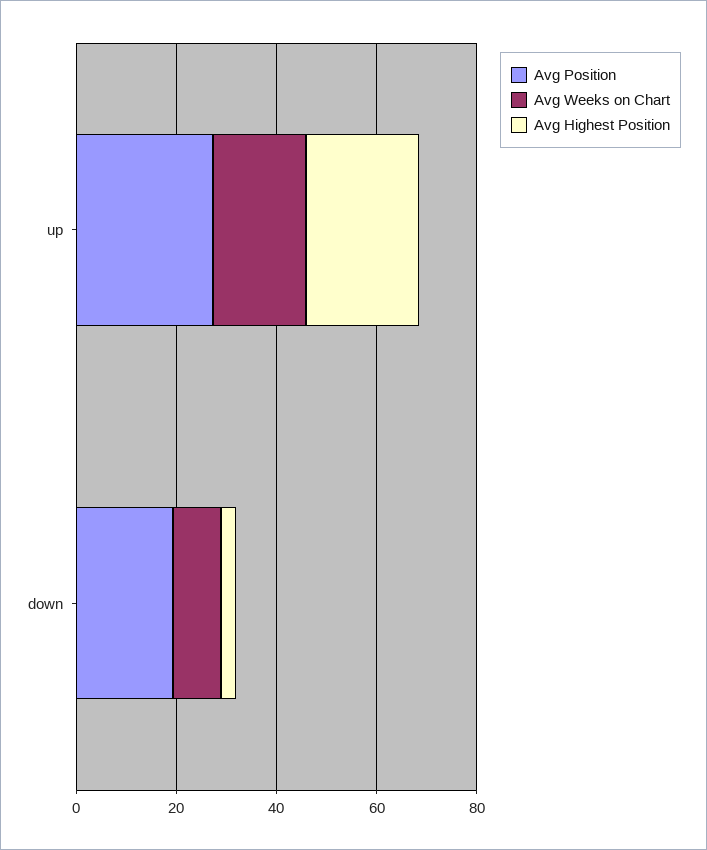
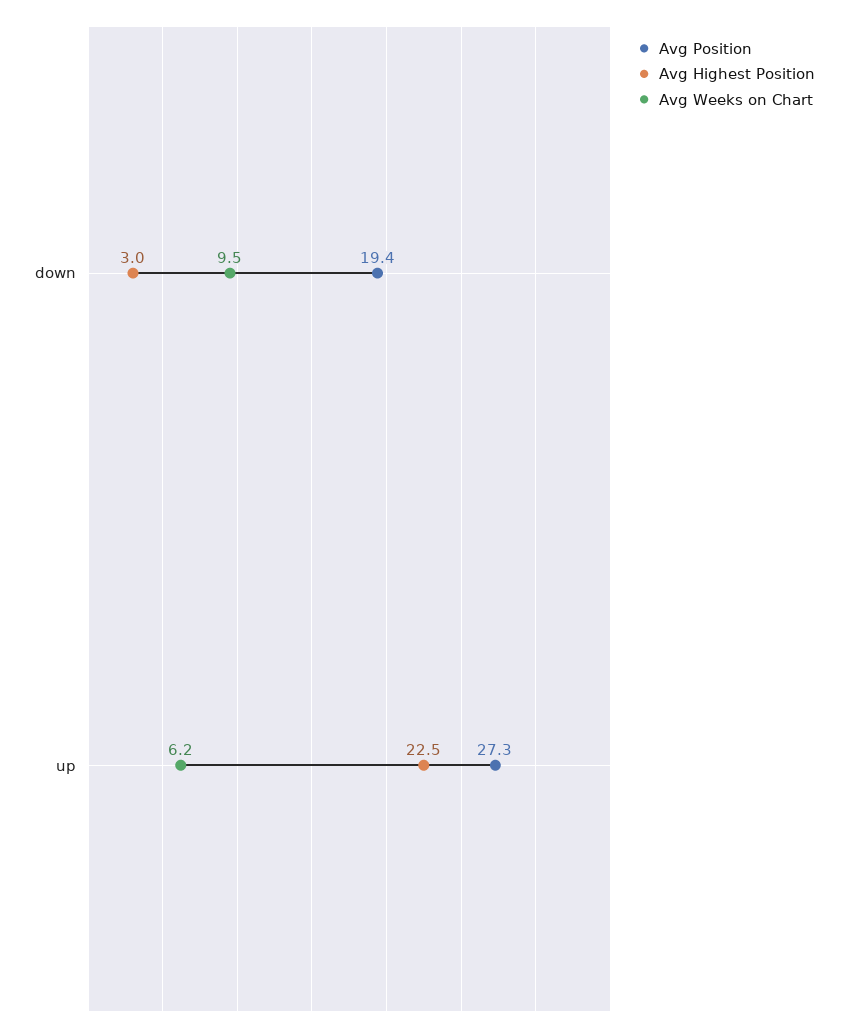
  {
    "Avg Position": {
      "up": 27.3,
      "down": 19.4
    },
    "Avg Weeks on Chart": {
-     "up": 20,
+     "up": 6.2,
      "down": 9.5
    },
    "Avg Highest Position": {
      "up": 22.5,
      "down": 3
    }
  }

